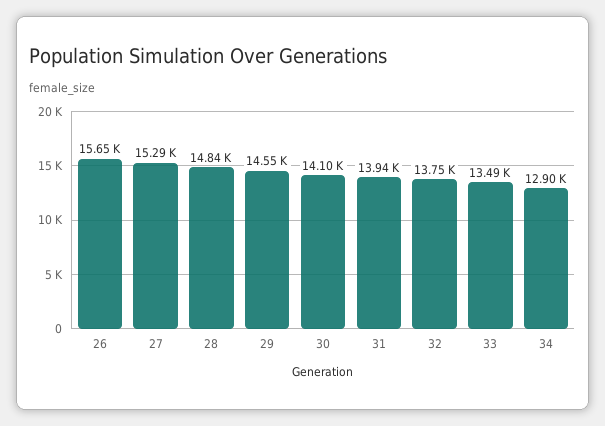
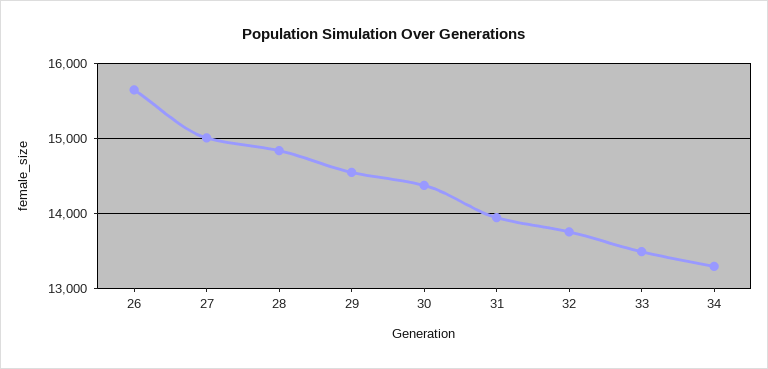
  {
    "26": 15650,
-   "27": 15290,
+   "27": 15000,
    "28": 14840,
    "29": 14550,
-   "30": 14100,
+   "30": 14400,
    "31": 13940,
    "32": 13750,
    "33": 13490,
-   "34": 12900
+   "34": 13300
  }

